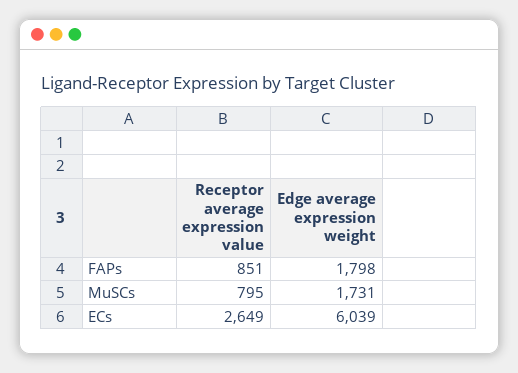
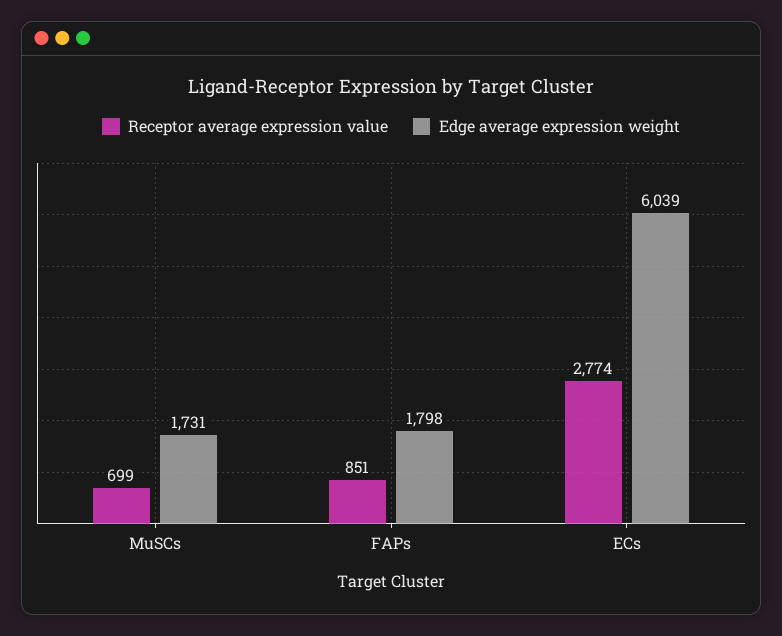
  {
    "Receptor average expression value": {
      "FAPs": 851,
-     "MuSCs": 795,
+     "MuSCs": 699,
-     "ECs": 2649
+     "ECs": 2774
    },
    "Edge average expression weight": {
      "FAPs": 1798,
      "MuSCs": 1731,
      "ECs": 6039
    }
  }

